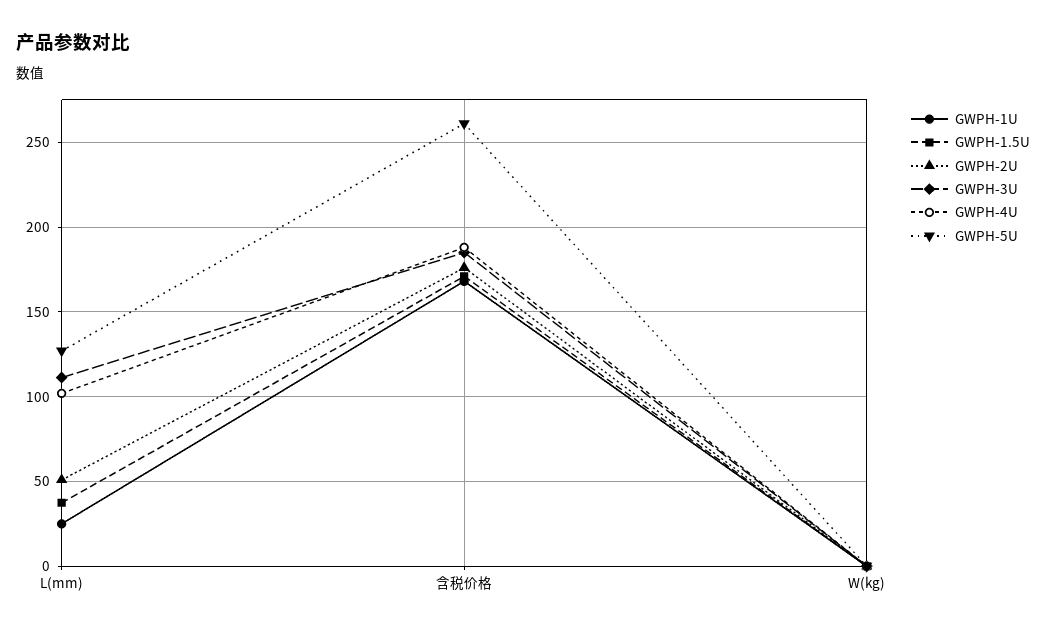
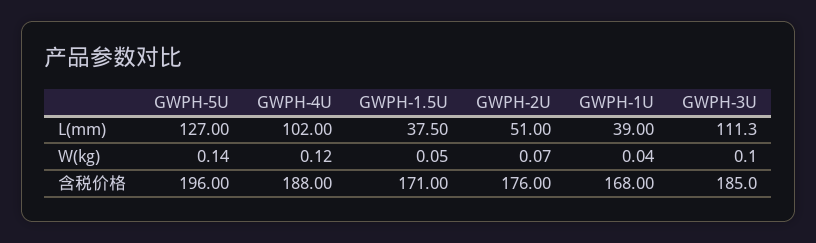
  {
    "GWPH-1U": {
-     "L(mm)": 25,
+     "L(mm)": 39,
      "含税价格": 168,
      "W(kg)": 0.04
    },
    "GWPH-1.5U": {
      "L(mm)": 37.5,
      "含税价格": 171,
      "W(kg)": 0.05
    },
    "GWPH-2U": {
      "L(mm)": 51,
      "含税价格": 176,
      "W(kg)": 0.07
    },
    "GWPH-3U": {
      "L(mm)": 111.3,
      "含税价格": 185,
      "W(kg)": 0.1
    },
    "GWPH-4U": {
      "L(mm)": 102,
      "含税价格": 188,
      "W(kg)": 0.12
    },
    "GWPH-5U": {
      "L(mm)": 127,
-     "含税价格": 260,
+     "含税价格": 196,
      "W(kg)": 0.14
    }
  }

